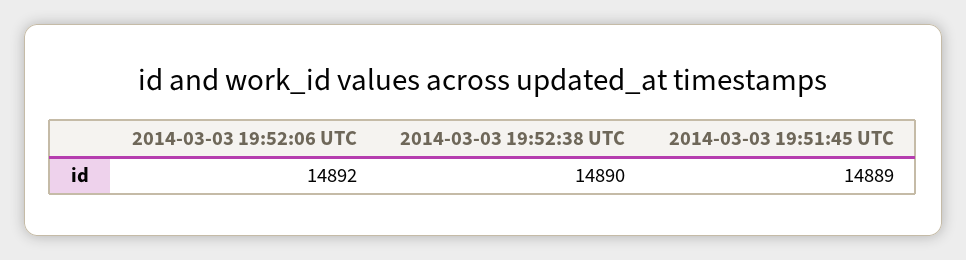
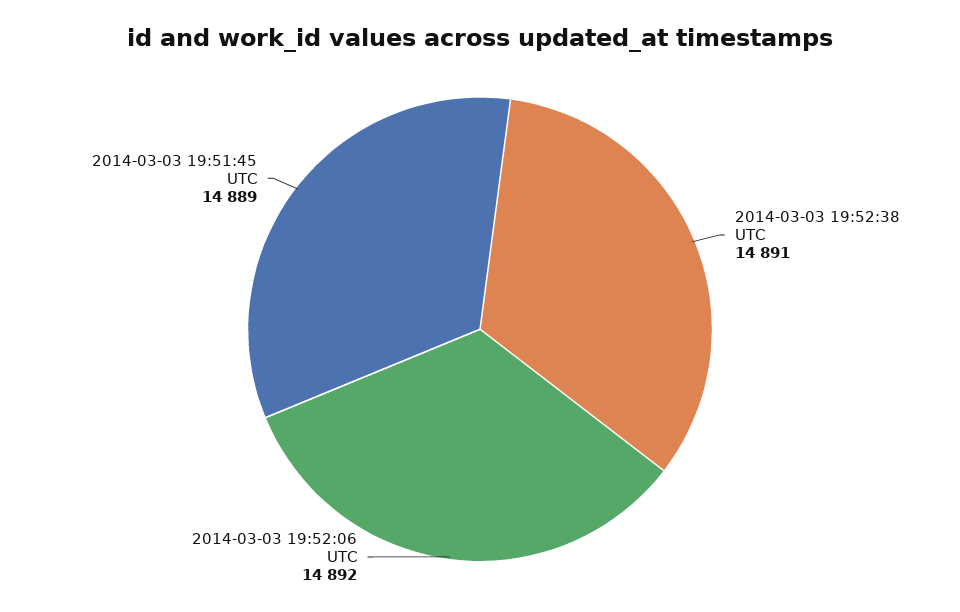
  {
    "2014-03-03 19:52:06 UTC": 14892,
-   "2014-03-03 19:52:38 UTC": 14890,
+   "2014-03-03 19:52:38 UTC": 14891,
    "2014-03-03 19:51:45 UTC": 14889
  }

